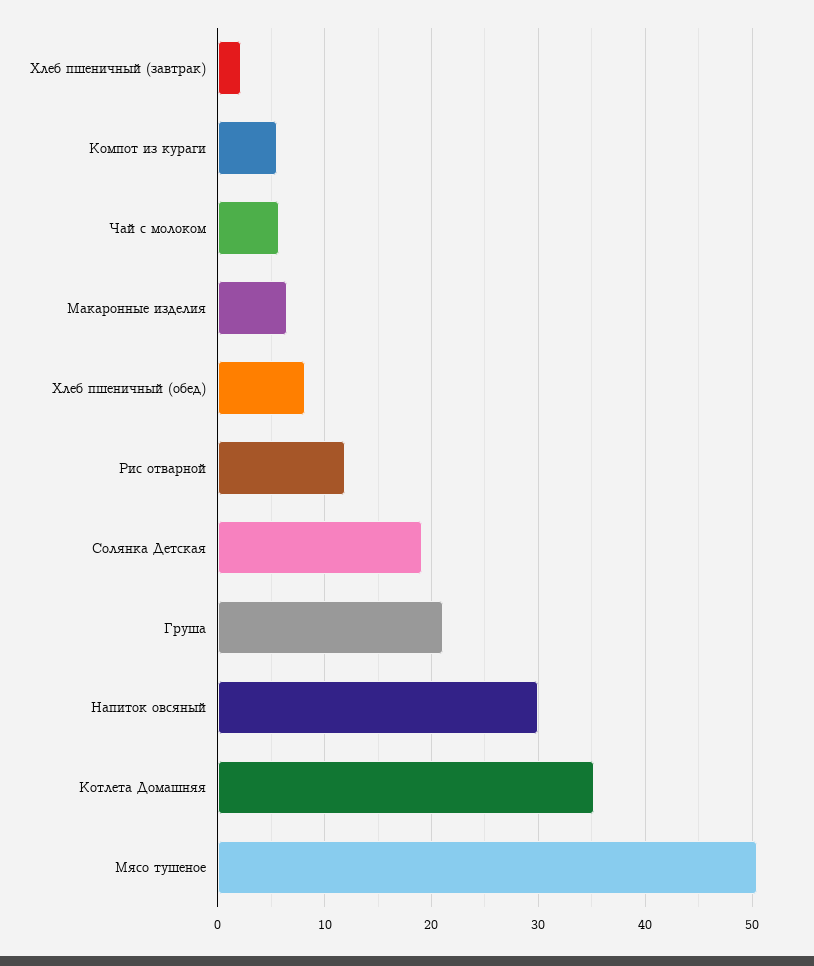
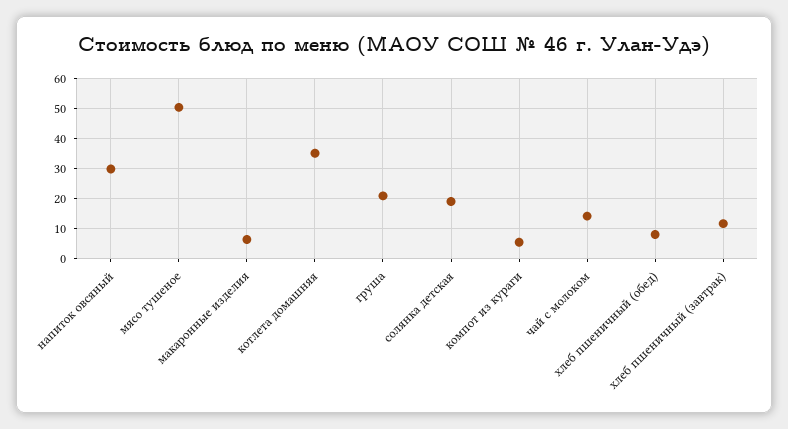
  {
-   "Хлеб пшеничный (завтрак)": 2,
+   "Хлеб пшеничный (завтрак)": 12,
    "Компот из кураги": 6,
-   "Чай с молоком": 6,
+   "Чай с молоком": 14,
    "Макаронные изделия": 7,
    "Хлеб пшеничный (обед)": 8,
-   "Рис отварной": 12,
    "Солянка Детская": 19,
    "Груша": 21,
    "Напиток овсяный": 30,
    "Котлета Домашняя": 35,
    "Мясо тушеное": 51
  }

